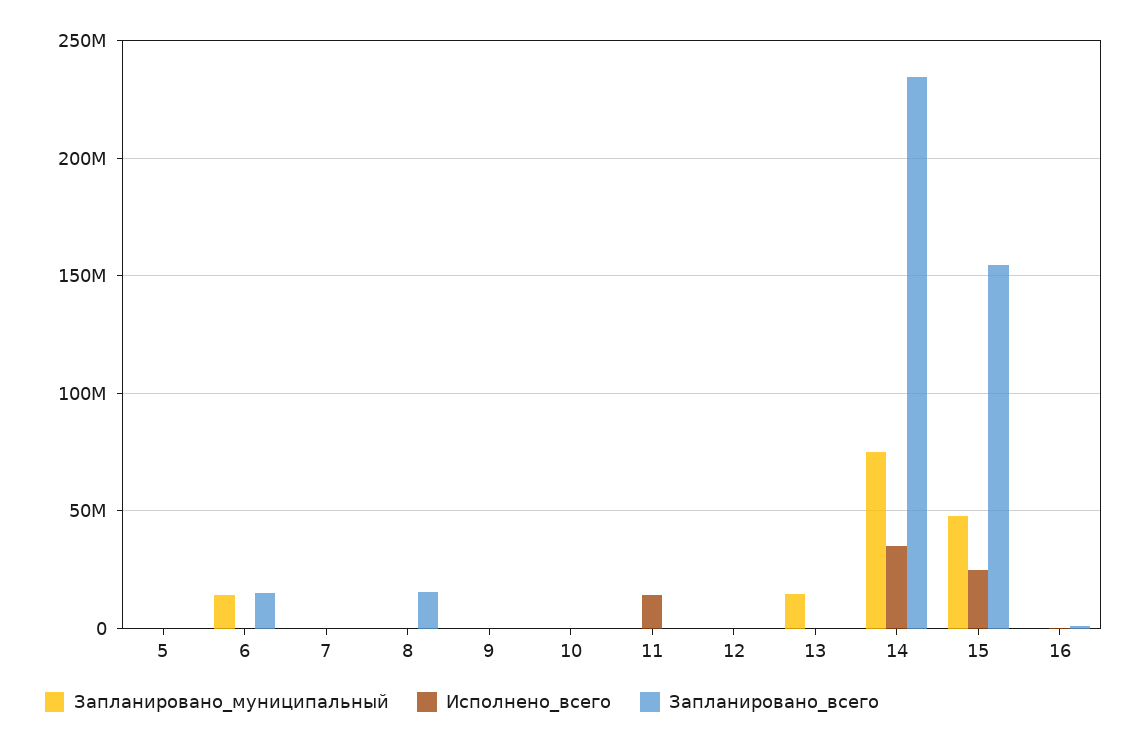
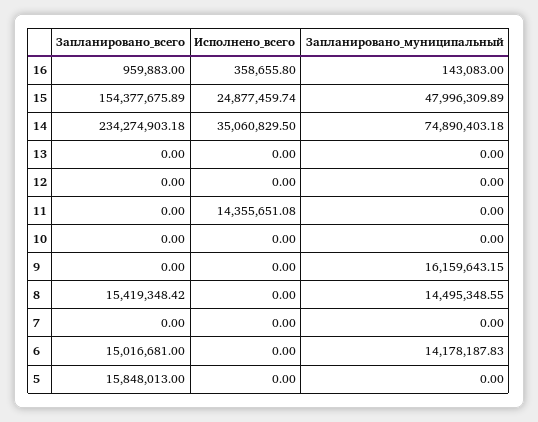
  {
    "Запланировано_муниципальный": {
      "5": 0,
      "6": 14178187.83,
      "7": 0,
-     "8": 0,
+     "8": 14495348.55,
-     "9": 0,
+     "9": 16159643.15,
      "10": 0,
      "11": 0,
      "12": 0,
-     "13": 15000000,
+     "13": 0,
      "14": 74890403.18,
      "15": 47996309.89,
      "16": 143083
    },
    "Исполнено_всего": {
      "5": 0,
      "6": 0,
      "7": 0,
      "8": 0,
      "9": 0,
      "10": 0,
      "11": 14355651.08,
      "12": 0,
      "13": 0,
      "14": 35060829.5,
      "15": 24877459.74,
      "16": 358655.8
    },
    "Запланировано_всего": {
-     "5": 0,
+     "5": 15848013,
      "6": 15016681,
      "7": 0,
      "8": 15419348.42,
      "9": 0,
      "10": 0,
      "11": 0,
      "12": 0,
      "13": 0,
      "14": 234274903.18,
      "15": 154377675.89,
      "16": 959883
    }
  }

